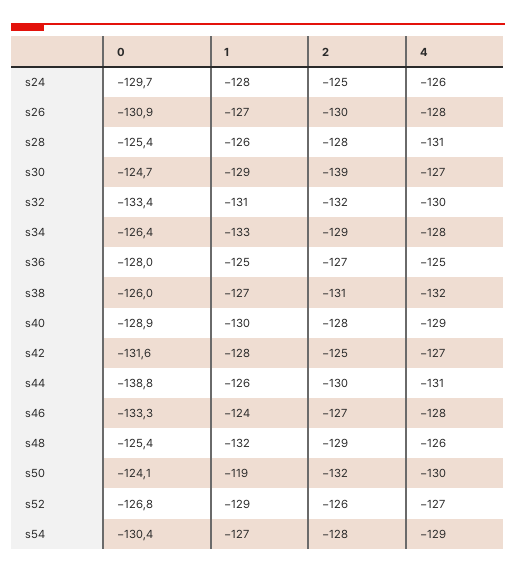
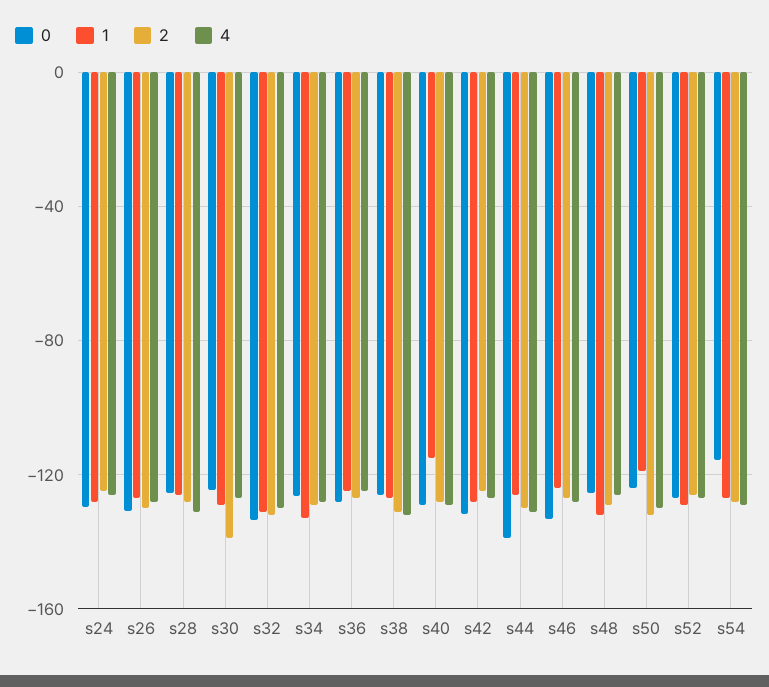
  {
    "0": {
      "s24": -129.7,
      "s26": -130.9,
      "s28": -125.4,
      "s30": -124.7,
      "s32": -133.4,
      "s34": -126.4,
      "s36": -128,
      "s38": -126,
      "s40": -128.9,
      "s42": -131.6,
      "s44": -138.8,
      "s46": -133.3,
      "s48": -125.4,
      "s50": -124.1,
      "s52": -126.8,
-     "s54": -130.4
+     "s54": -115
    },
    "1": {
      "s24": -128,
      "s26": -127,
      "s28": -126,
      "s30": -129,
      "s32": -131,
      "s34": -133,
      "s36": -125,
      "s38": -127,
-     "s40": -130,
+     "s40": -115,
      "s42": -128,
      "s44": -126,
      "s46": -124,
      "s48": -132,
      "s50": -119,
      "s52": -129,
      "s54": -127
    },
    "2": {
      "s24": -125,
      "s26": -130,
      "s28": -128,
      "s30": -139,
      "s32": -132,
      "s34": -129,
      "s36": -127,
      "s38": -131,
      "s40": -128,
      "s42": -125,
      "s44": -130,
      "s46": -127,
      "s48": -129,
      "s50": -132,
      "s52": -126,
      "s54": -128
    },
    "4": {
      "s24": -126,
      "s26": -128,
      "s28": -131,
      "s30": -127,
      "s32": -130,
      "s34": -128,
      "s36": -125,
      "s38": -132,
      "s40": -129,
      "s42": -127,
      "s44": -131,
      "s46": -128,
      "s48": -126,
      "s50": -130,
      "s52": -127,
      "s54": -129
    }
  }

